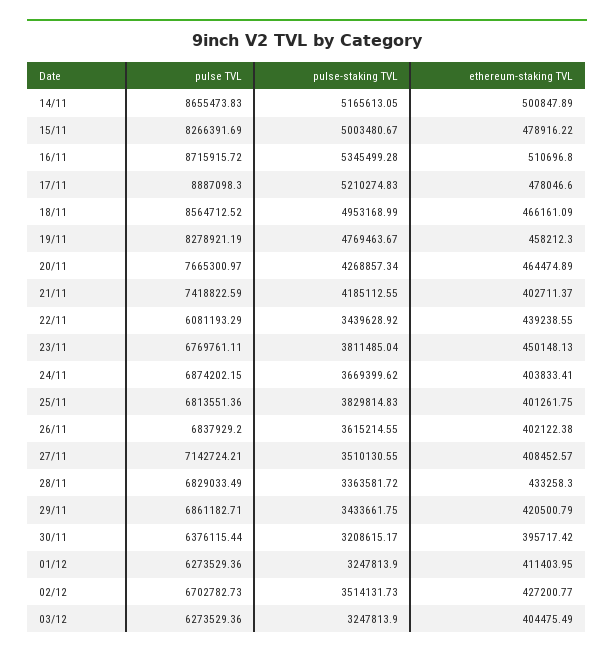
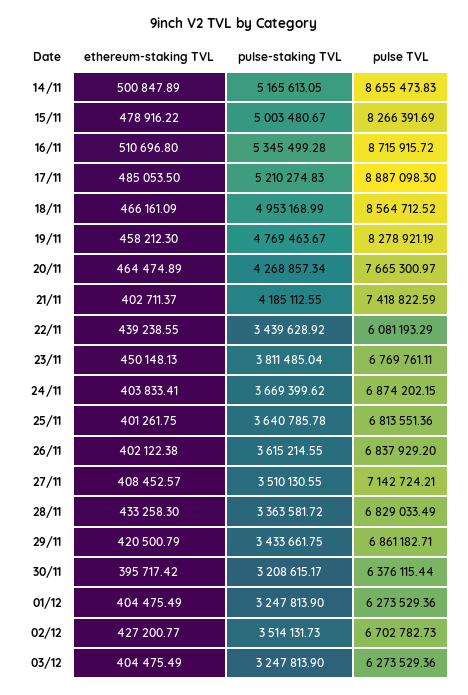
  {
    "pulse TVL": {
      "14/11": 8655473.83,
      "15/11": 8266391.69,
      "16/11": 8715915.72,
      "17/11": 8887098.3,
      "18/11": 8564712.52,
      "19/11": 8278921.19,
      "20/11": 7665300.97,
      "21/11": 7418822.59,
      "22/11": 6081193.29,
      "23/11": 6769761.11,
      "24/11": 6874202.15,
      "25/11": 6813551.36,
      "26/11": 6837929.2,
      "27/11": 7142724.21,
      "28/11": 6829033.49,
      "29/11": 6861182.71,
      "30/11": 6376115.44,
      "01/12": 6273529.36,
      "02/12": 6702782.73,
      "03/12": 6273529.36
    },
    "pulse-staking TVL": {
      "14/11": 5165613.05,
      "15/11": 5003480.67,
      "16/11": 5345499.28,
      "17/11": 5210274.83,
      "18/11": 4953168.99,
      "19/11": 4769463.67,
      "20/11": 4268857.34,
      "21/11": 4185112.55,
      "22/11": 3439628.92,
      "23/11": 3811485.04,
      "24/11": 3669399.62,
-     "25/11": 3829814.83,
+     "25/11": 3640785.78,
      "26/11": 3615214.55,
      "27/11": 3510130.55,
      "28/11": 3363581.72,
      "29/11": 3433661.75,
      "30/11": 3208615.17,
      "01/12": 3247813.9,
      "02/12": 3514131.73,
      "03/12": 3247813.9
    },
    "ethereum-staking TVL": {
      "14/11": 500847.89,
      "15/11": 478916.22,
      "16/11": 510696.8,
-     "17/11": 478046.6,
+     "17/11": 485053.5,
      "18/11": 466161.09,
      "19/11": 458212.3,
      "20/11": 464474.89,
      "21/11": 402711.37,
      "22/11": 439238.55,
      "23/11": 450148.13,
      "24/11": 403833.41,
      "25/11": 401261.75,
      "26/11": 402122.38,
      "27/11": 408452.57,
      "28/11": 433258.3,
      "29/11": 420500.79,
      "30/11": 395717.42,
-     "01/12": 411403.95,
+     "01/12": 404475.49,
      "02/12": 427200.77,
      "03/12": 404475.49
    }
  }

